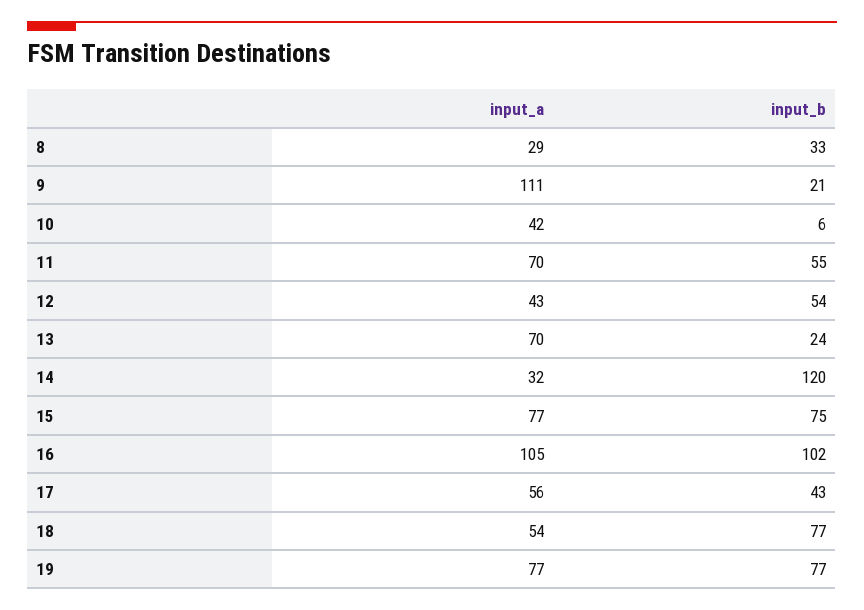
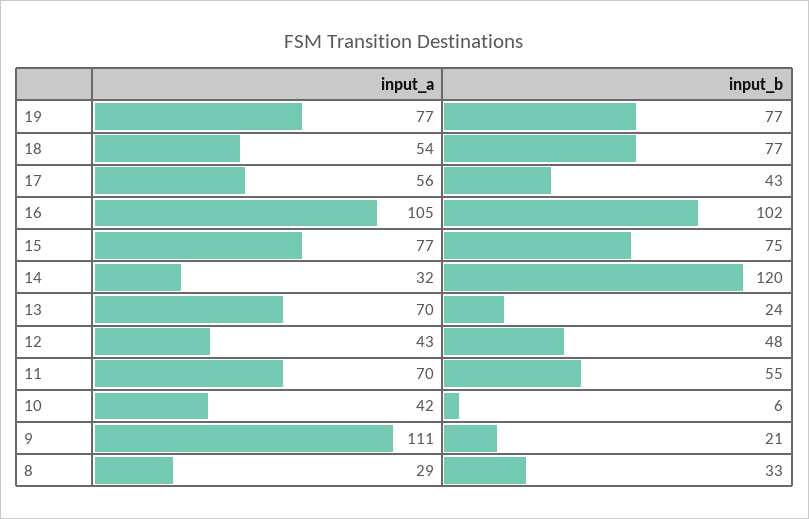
  {
    "input_a": {
      "8": 29,
      "9": 111,
      "10": 42,
      "11": 70,
      "12": 43,
      "13": 70,
      "14": 32,
      "15": 77,
      "16": 105,
      "17": 56,
      "18": 54,
      "19": 77
    },
    "input_b": {
      "8": 33,
      "9": 21,
      "10": 6,
      "11": 55,
-     "12": 54,
+     "12": 48,
      "13": 24,
      "14": 120,
      "15": 75,
      "16": 102,
      "17": 43,
      "18": 77,
      "19": 77
    }
  }

